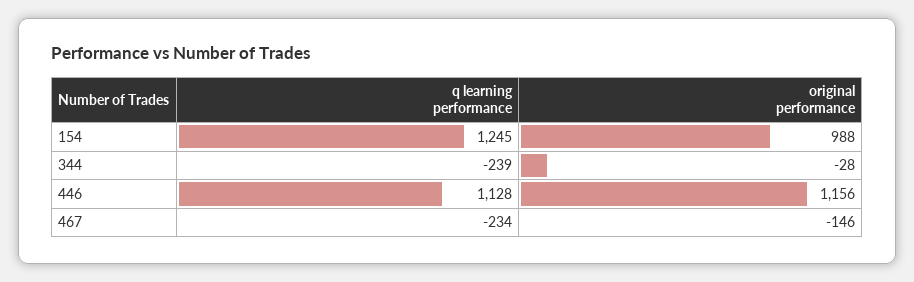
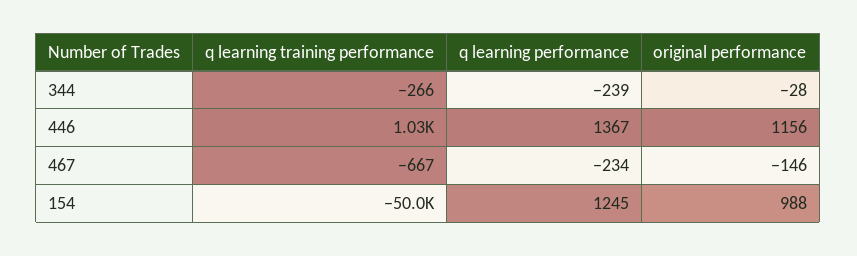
  {
    "q learning performance": {
      "154": 1245,
      "344": -239,
-     "446": 1128,
+     "446": 1367,
      "467": -234
    },
    "original performance": {
      "154": 988,
      "344": -28,
      "446": 1156,
      "467": -146
-   }
+   },
+   "q learning training performance": {
+     "344": -266,
+     "446": 1030,
+     "467": -667,
+     "154": -50000
+   }
  }

